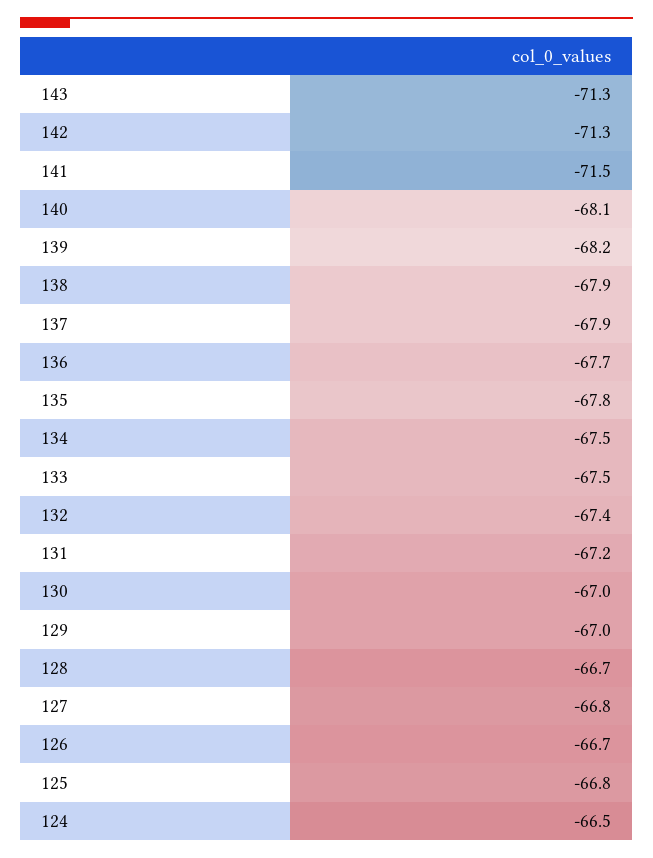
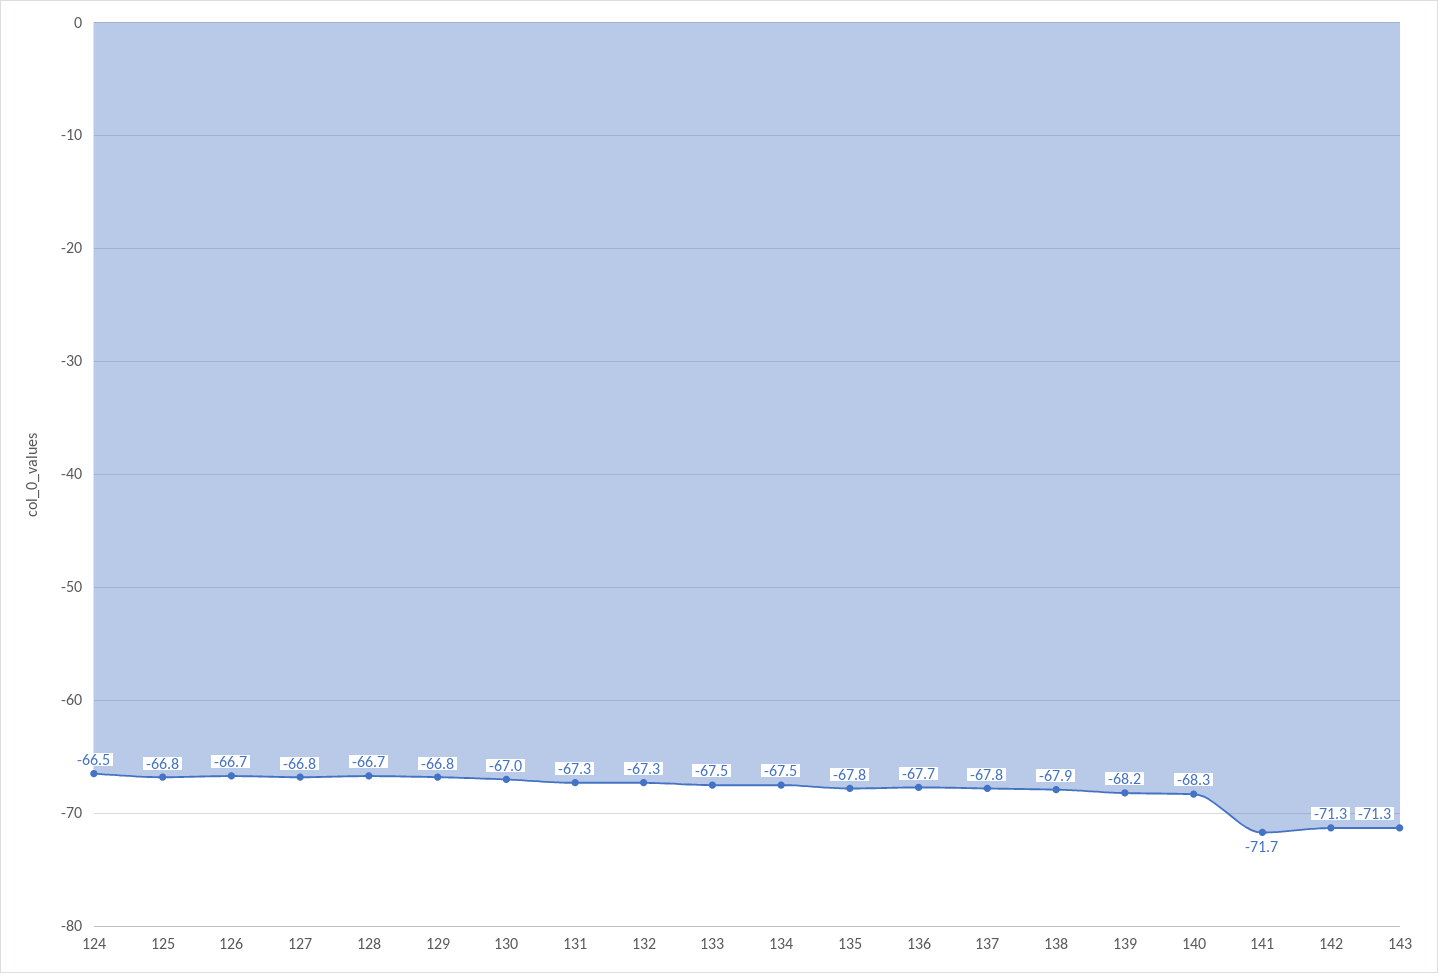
  {
    "143": -71.3,
    "142": -71.3,
-   "141": -71.5,
+   "141": -71.7,
-   "140": -68.1,
+   "140": -68.3,
    "139": -68.2,
    "138": -67.9,
-   "137": -67.9,
+   "137": -67.8,
    "136": -67.7,
    "135": -67.8,
    "134": -67.5,
    "133": -67.5,
-   "132": -67.4,
+   "132": -67.3,
-   "131": -67.2,
+   "131": -67.3,
    "130": -67,
-   "129": -67,
+   "129": -66.8,
    "128": -66.7,
    "127": -66.8,
    "126": -66.7,
    "125": -66.8,
    "124": -66.5
  }

